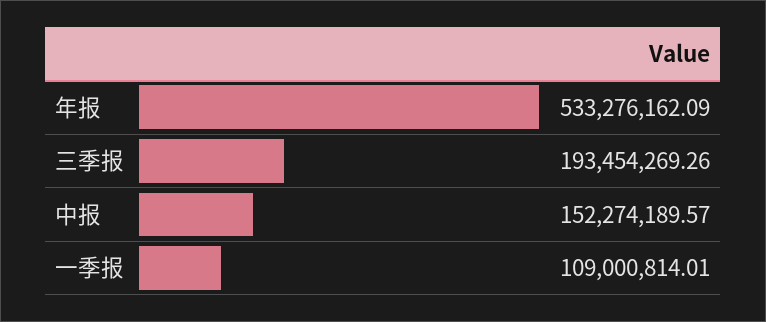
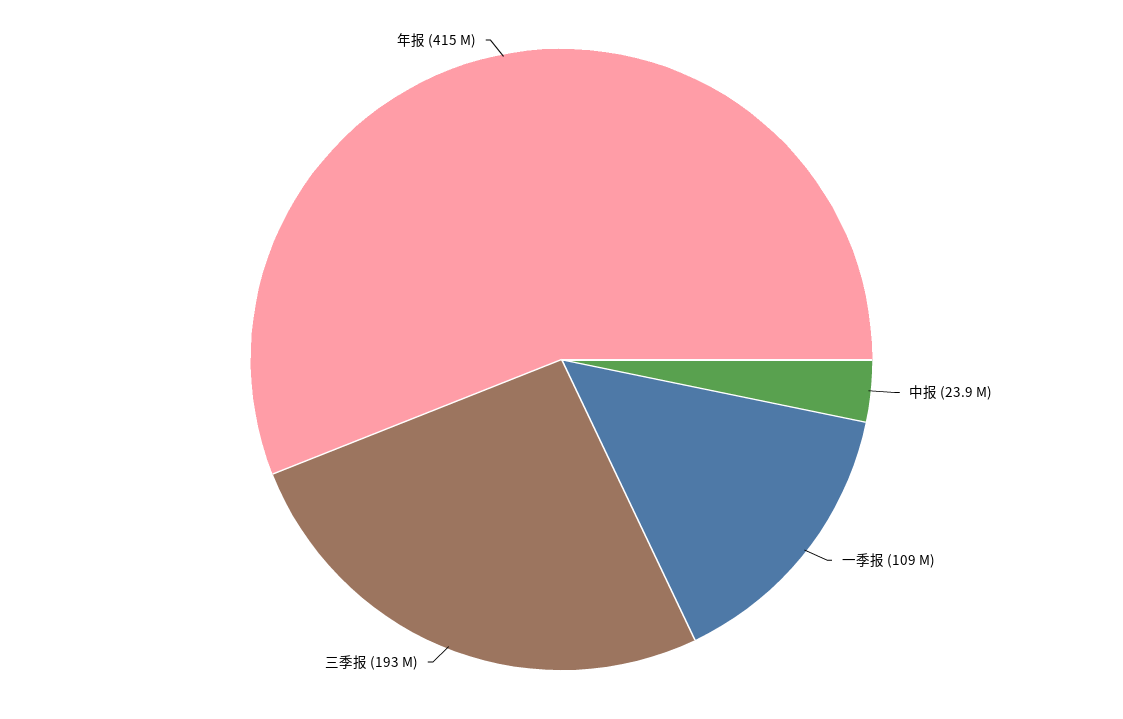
  {
-   "年报": 533276162.09,
+   "年报": 415000000,
    "三季报": 193454269.26,
-   "中报": 152274189.57,
+   "中报": 23900000,
    "一季报": 109000814.01
  }

